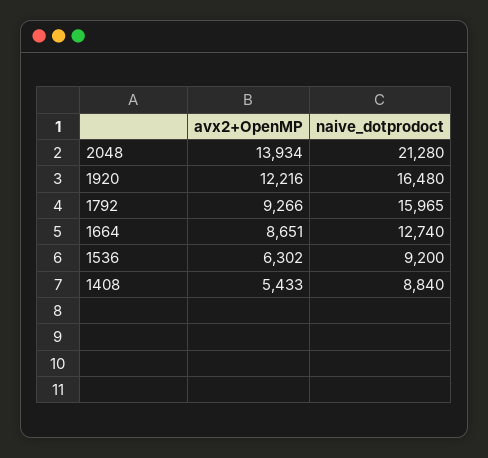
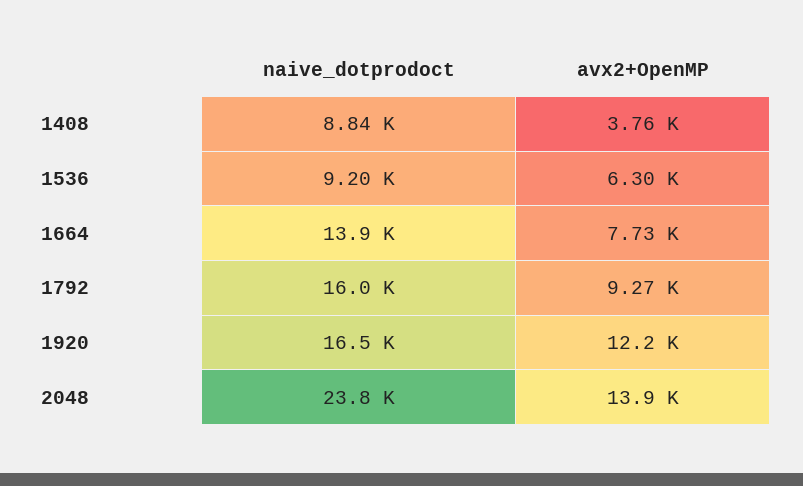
  {
    "avx2+OpenMP": {
      "2048": 13934,
      "1920": 12216,
      "1792": 9266,
-     "1664": 8651,
+     "1664": 7730,
      "1536": 6302,
-     "1408": 5433
+     "1408": 3760
    },
    "naive_dotprodoct": {
-     "2048": 21280,
+     "2048": 23800,
      "1920": 16480,
      "1792": 15965,
-     "1664": 12740,
+     "1664": 13900,
      "1536": 9200,
      "1408": 8840
    }
  }

